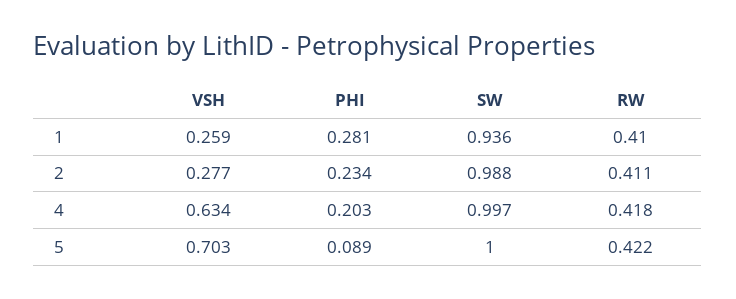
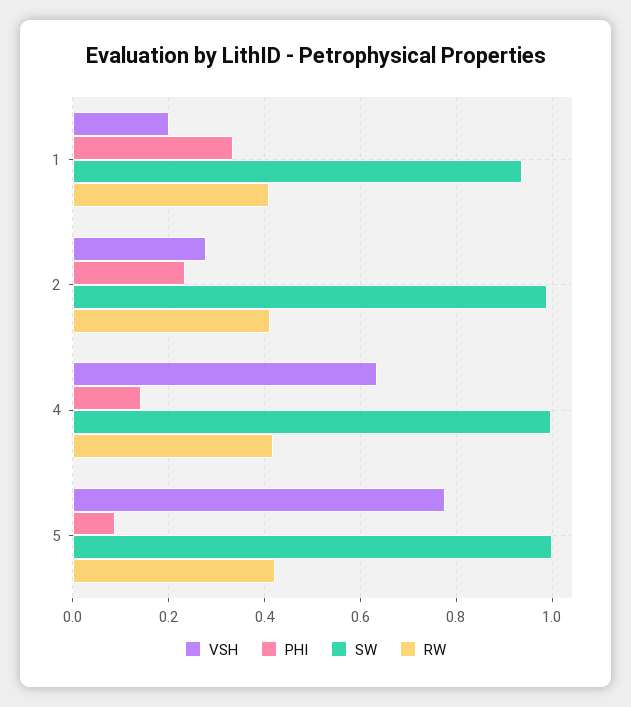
  {
    "VSH": {
-     "1": 0.259,
+     "1": 0.2,
      "2": 0.277,
      "4": 0.634,
-     "5": 0.703
+     "5": 0.78
    },
    "PHI": {
-     "1": 0.281,
+     "1": 0.34,
      "2": 0.234,
-     "4": 0.203,
+     "4": 0.14,
      "5": 0.089
    },
    "SW": {
      "1": 0.936,
      "2": 0.988,
      "4": 0.997,
      "5": 1
    },
    "RW": {
      "1": 0.41,
      "2": 0.411,
      "4": 0.418,
      "5": 0.422
    }
  }

